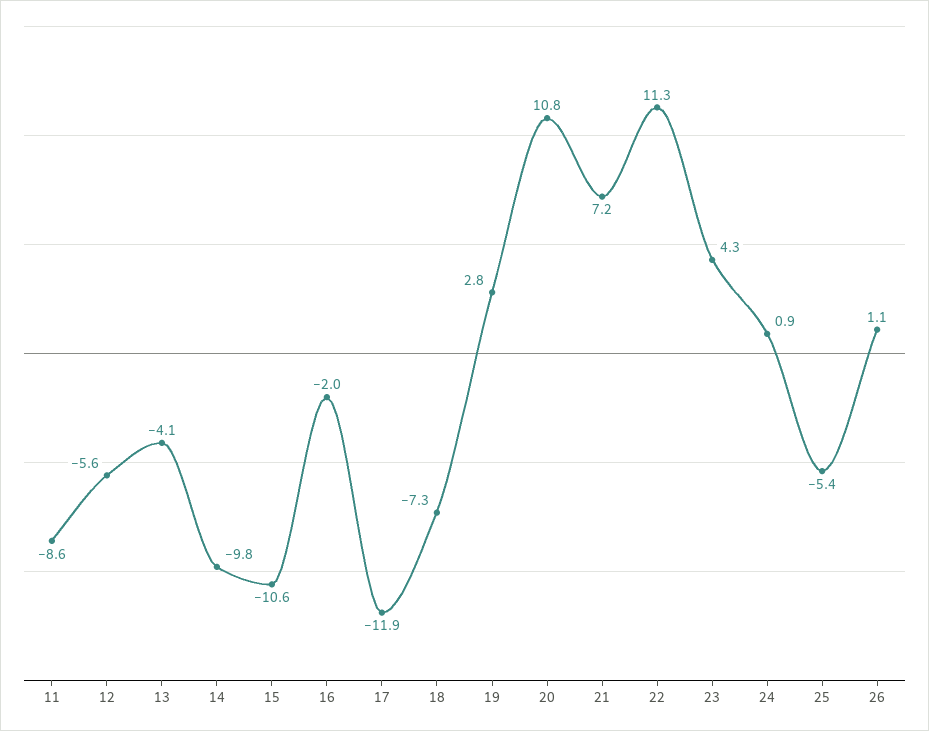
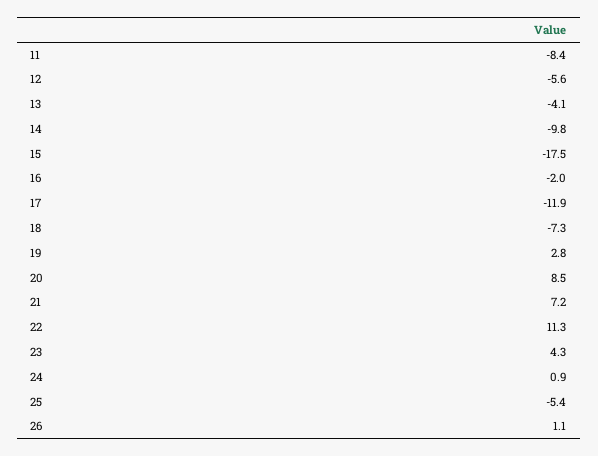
  {
-   "11": -8.6,
+   "11": -8.4,
    "12": -5.6,
    "13": -4.1,
    "14": -9.8,
-   "15": -10.6,
+   "15": -17.5,
    "16": -2,
    "17": -11.9,
    "18": -7.3,
    "19": 2.8,
-   "20": 10.8,
+   "20": 8.5,
    "21": 7.2,
    "22": 11.3,
    "23": 4.3,
    "24": 0.9,
    "25": -5.4,
    "26": 1.1
  }

